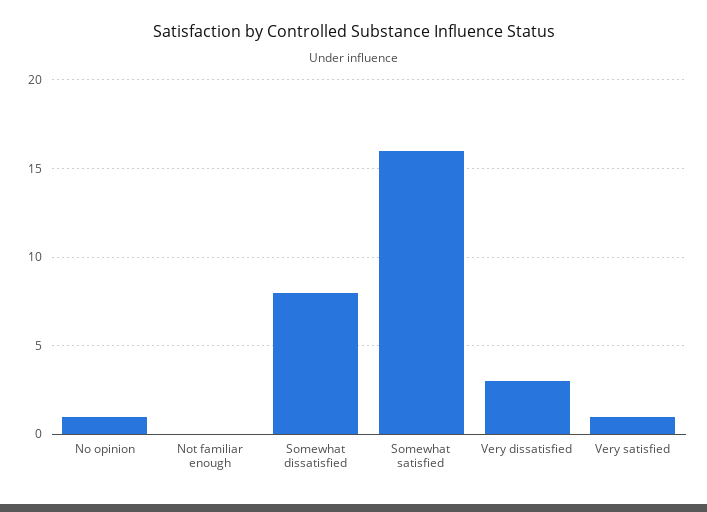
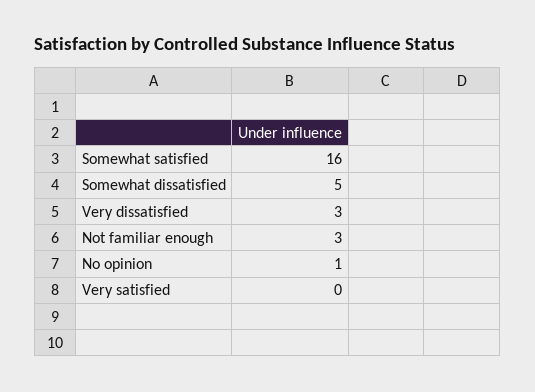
  {
    "No opinion": 1,
-   "Not familiar enough": 0,
+   "Not familiar enough": 3,
-   "Somewhat dissatisfied": 8,
+   "Somewhat dissatisfied": 5,
    "Somewhat satisfied": 16,
    "Very dissatisfied": 3,
-   "Very satisfied": 1
+   "Very satisfied": 0
  }

